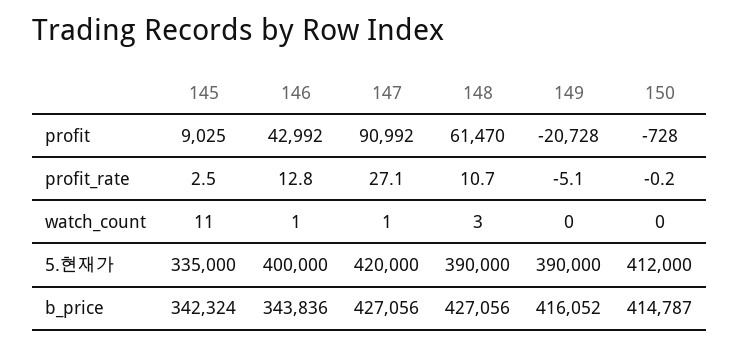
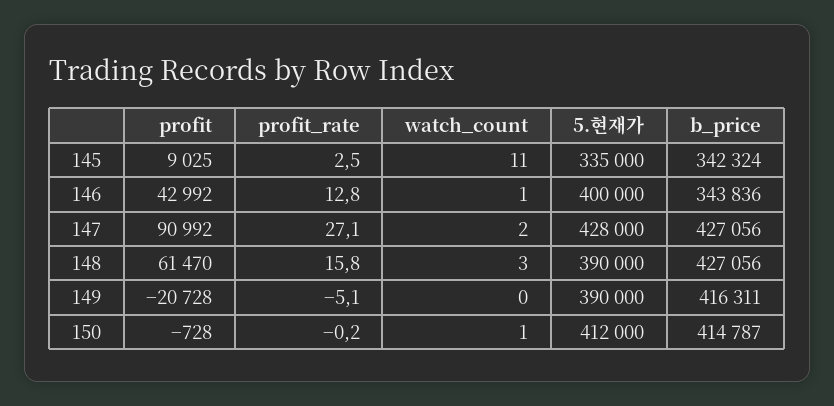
  {
    "145": {
      "profit": 9025,
      "profit_rate": 2.5,
      "watch_count": 11,
      "5.현재가": 335000,
      "b_price": 342324
    },
    "146": {
      "profit": 42992,
      "profit_rate": 12.8,
      "watch_count": 1,
      "5.현재가": 400000,
      "b_price": 343836
    },
    "147": {
      "profit": 90992,
      "profit_rate": 27.1,
-     "watch_count": 1,
+     "watch_count": 2,
-     "5.현재가": 420000,
+     "5.현재가": 428000,
      "b_price": 427056
    },
    "148": {
      "profit": 61470,
-     "profit_rate": 10.7,
+     "profit_rate": 15.8,
      "watch_count": 3,
      "5.현재가": 390000,
      "b_price": 427056
    },
    "149": {
      "profit": -20728,
      "profit_rate": -5.1,
      "watch_count": 0,
      "5.현재가": 390000,
-     "b_price": 416052
+     "b_price": 416311
    },
    "150": {
      "profit": -728,
      "profit_rate": -0.2,
-     "watch_count": 0,
+     "watch_count": 1,
      "5.현재가": 412000,
      "b_price": 414787
    }
  }

